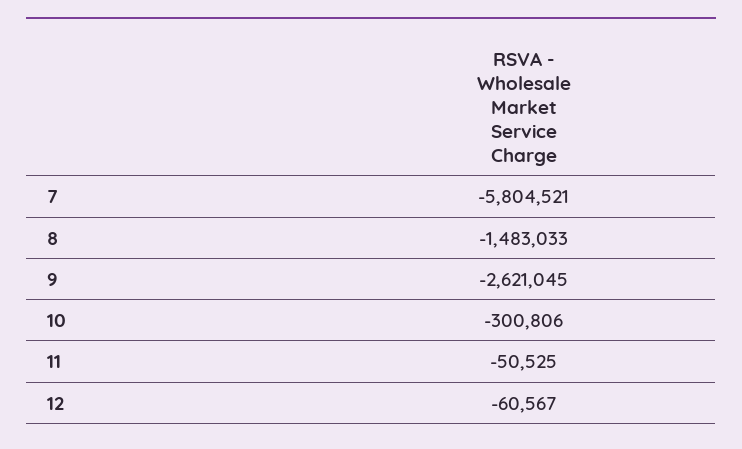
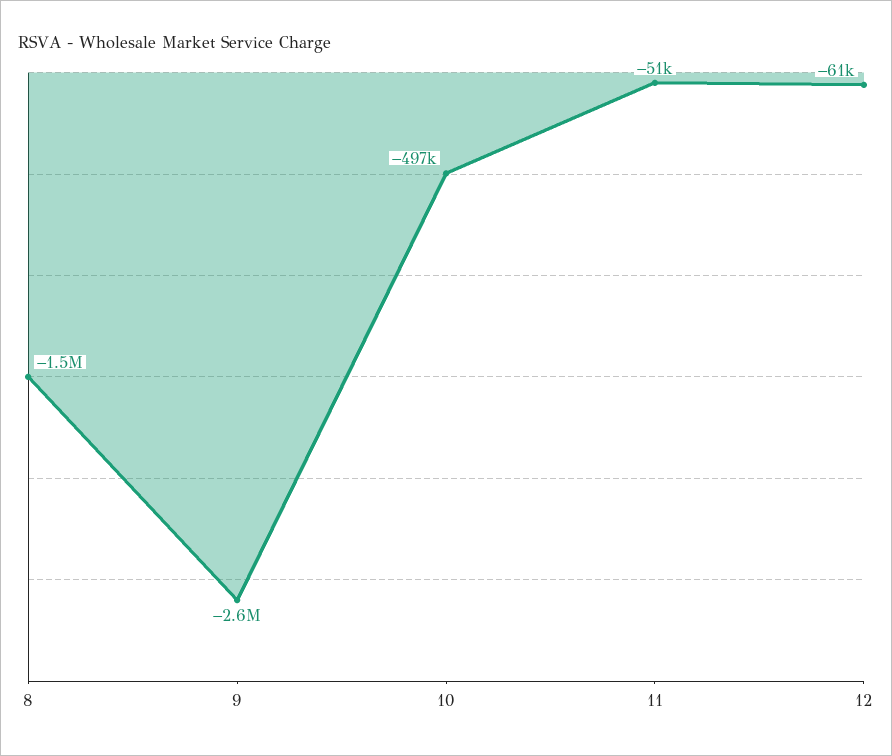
  {
-   "7": -5804521,
    "8": -1483033,
    "9": -2621045,
-   "10": -300806,
+   "10": -497000,
    "11": -50525,
    "12": -60567
  }

